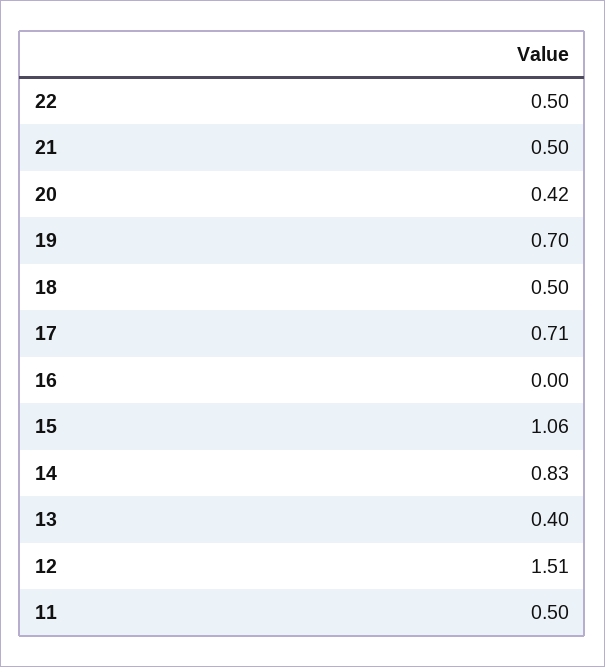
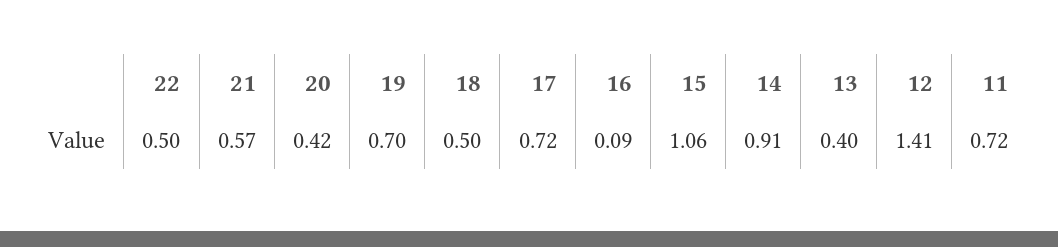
  {
    "22": 0.5,
-   "21": 0.5,
+   "21": 0.57,
    "20": 0.42,
    "19": 0.7,
    "18": 0.5,
-   "17": 0.71,
+   "17": 0.72,
-   "16": 0,
+   "16": 0.09,
    "15": 1.06,
-   "14": 0.83,
+   "14": 0.91,
    "13": 0.4,
-   "12": 1.51,
+   "12": 1.41,
-   "11": 0.5
+   "11": 0.72
  }

